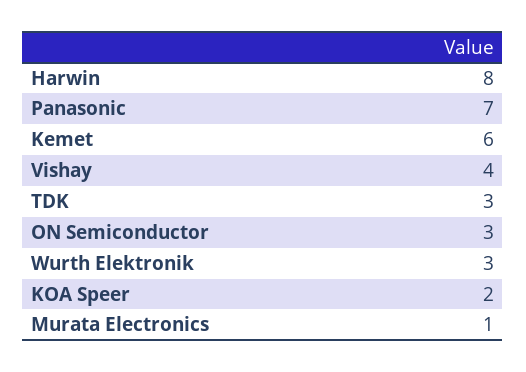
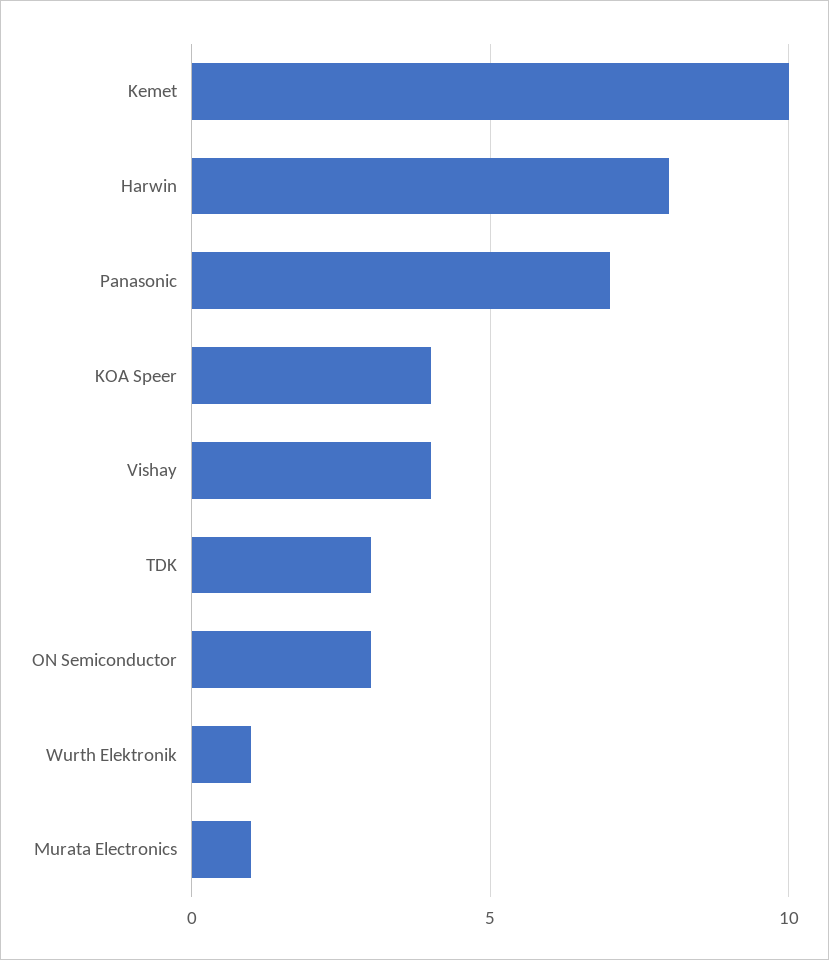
  {
    "Harwin": 8,
    "Panasonic": 7,
-   "Kemet": 6,
+   "Kemet": 10,
    "Vishay": 4,
    "TDK": 3,
    "ON Semiconductor": 3,
-   "Wurth Elektronik": 3,
+   "Wurth Elektronik": 1,
-   "KOA Speer": 2,
+   "KOA Speer": 4,
    "Murata Electronics": 1
  }

